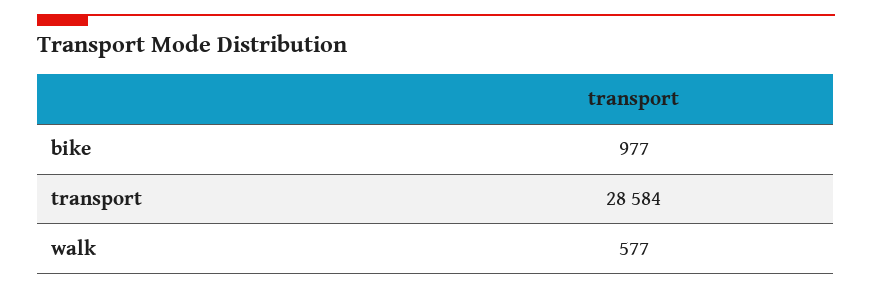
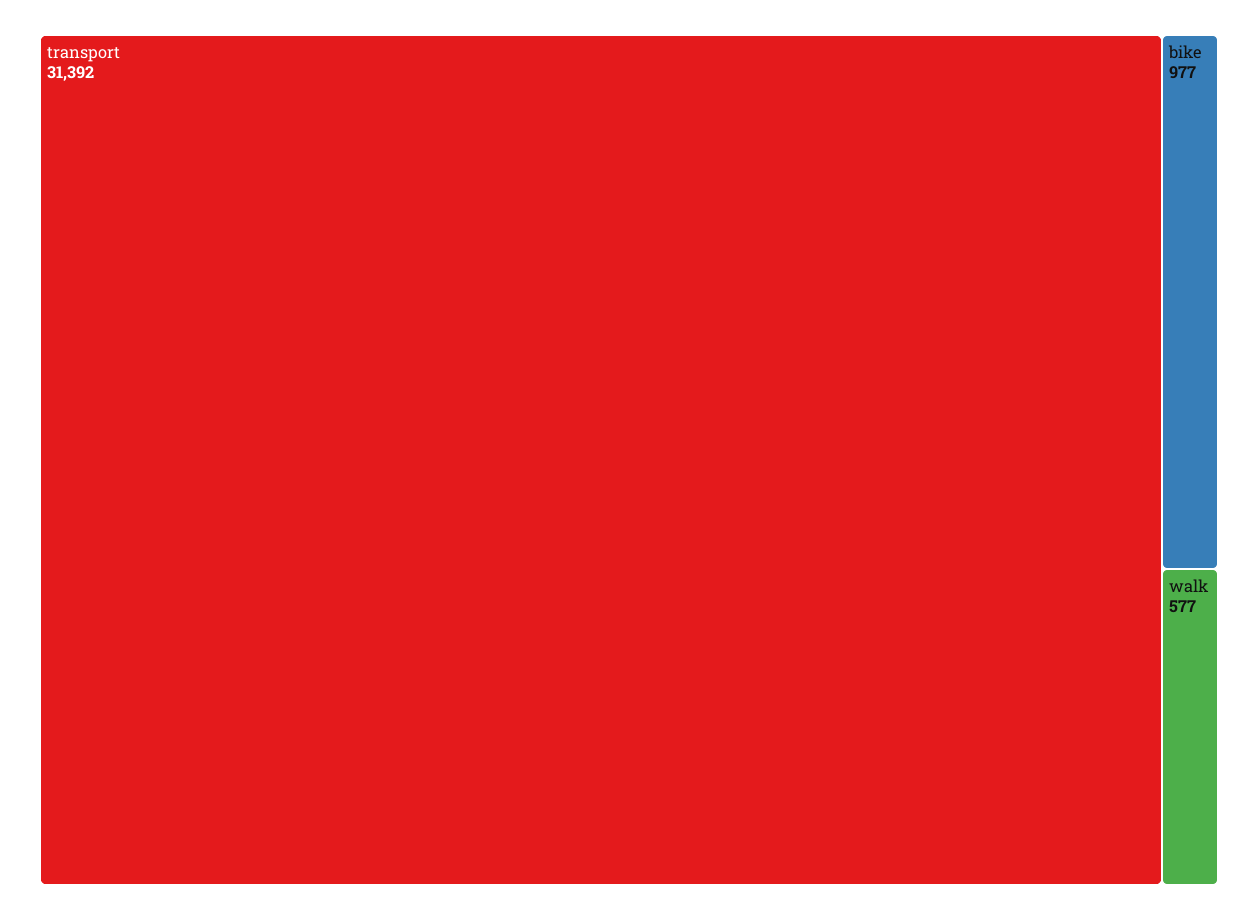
  {
    "bike": 977,
-   "transport": 28584,
+   "transport": 31392,
    "walk": 577
  }

